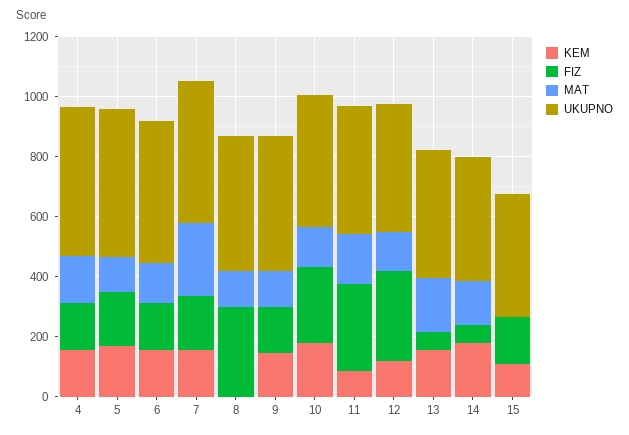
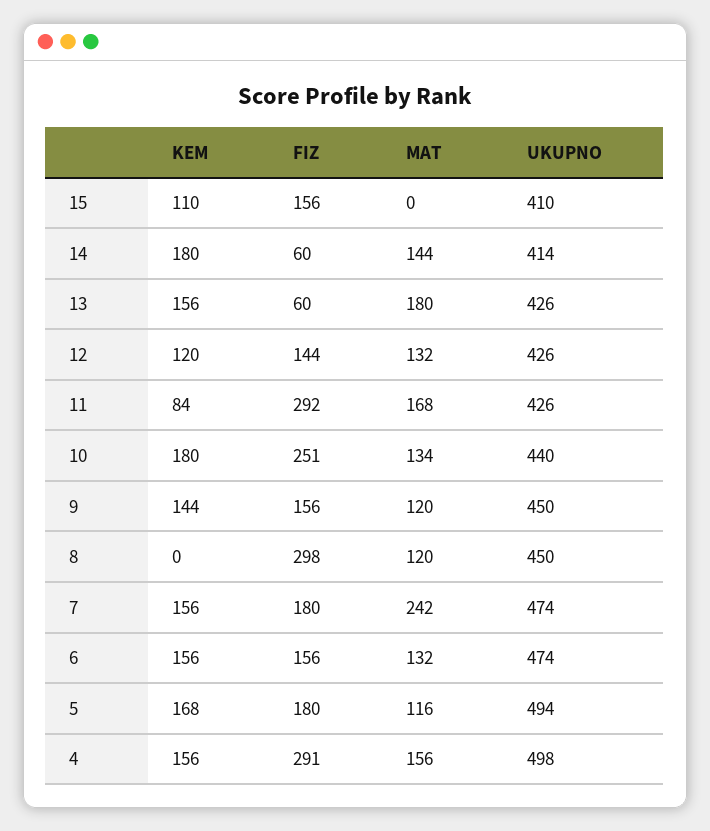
  {
    "KEM": {
      "4": 156,
      "5": 168,
      "6": 156,
      "7": 156,
      "8": 0,
      "9": 144,
      "10": 180,
      "11": 84,
      "12": 120,
      "13": 156,
      "14": 180,
      "15": 110
    },
    "FIZ": {
-     "4": 150,
+     "4": 291,
      "5": 180,
      "6": 156,
      "7": 180,
      "8": 298,
      "9": 156,
      "10": 251,
      "11": 292,
-     "12": 300,
+     "12": 144,
      "13": 60,
      "14": 60,
      "15": 156
    },
    "MAT": {
      "4": 156,
      "5": 116,
      "6": 132,
      "7": 242,
      "8": 120,
      "9": 120,
      "10": 134,
      "11": 168,
      "12": 132,
      "13": 180,
      "14": 144,
      "15": 0
    },
    "UKUPNO": {
      "4": 498,
      "5": 494,
      "6": 474,
      "7": 474,
      "8": 450,
      "9": 450,
      "10": 440,
      "11": 426,
      "12": 426,
      "13": 426,
      "14": 414,
      "15": 410
    }
  }

